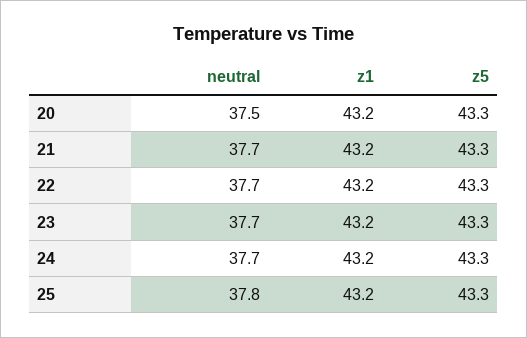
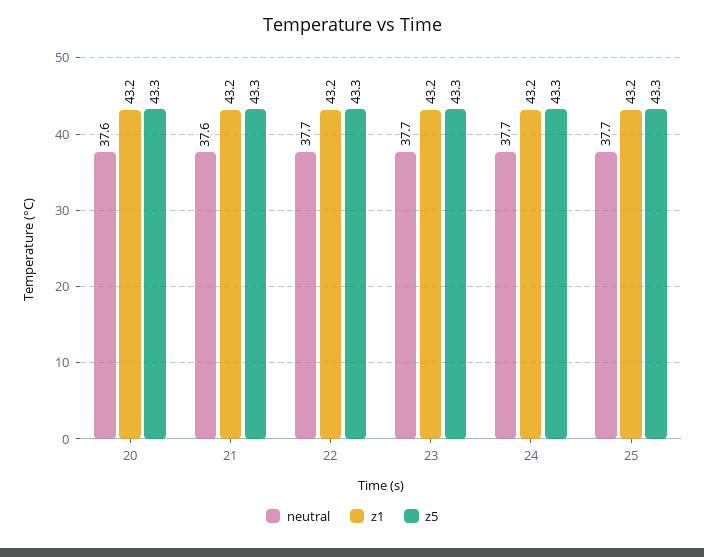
  {
    "neutral": {
-     "20": 37.5,
+     "20": 37.6,
-     "21": 37.7,
+     "21": 37.6,
      "22": 37.7,
      "23": 37.7,
      "24": 37.7,
-     "25": 37.8
+     "25": 37.7
    },
    "z1": {
      "20": 43.2,
      "21": 43.2,
      "22": 43.2,
      "23": 43.2,
      "24": 43.2,
      "25": 43.2
    },
    "z5": {
      "20": 43.3,
      "21": 43.3,
      "22": 43.3,
      "23": 43.3,
      "24": 43.3,
      "25": 43.3
    }
  }

